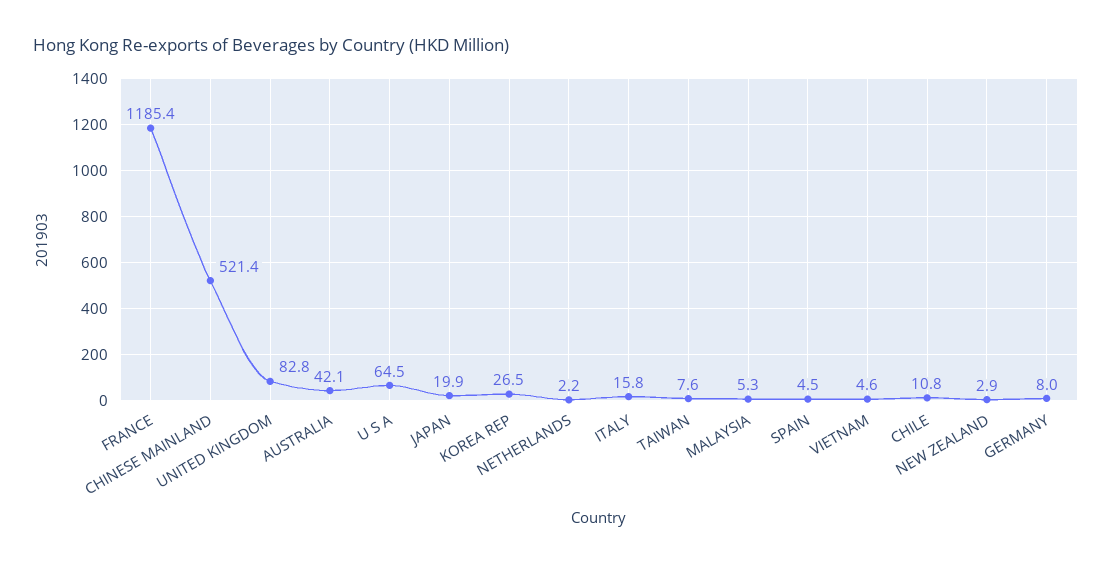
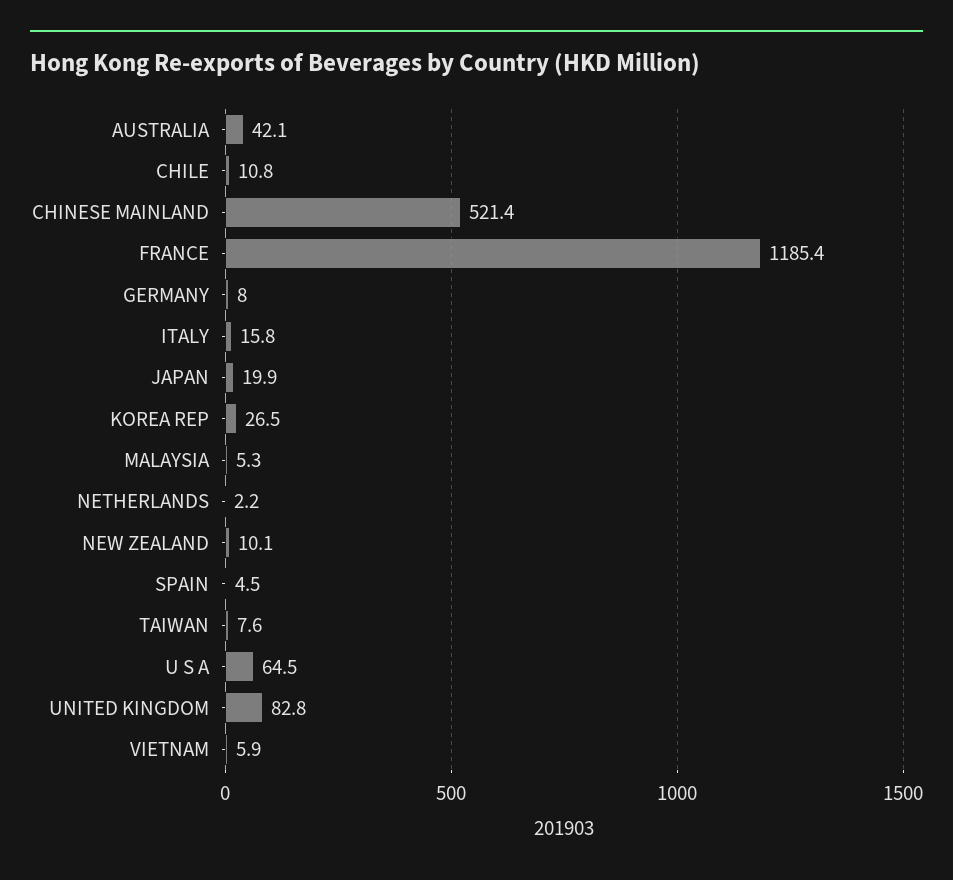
  {
    "FRANCE": 1185.4,
    "CHINESE MAINLAND": 521.4,
    "UNITED KINGDOM": 82.8,
    "AUSTRALIA": 42.1,
    "U S A": 64.5,
    "JAPAN": 19.9,
    "KOREA REP": 26.5,
    "NETHERLANDS": 2.2,
    "ITALY": 15.8,
    "TAIWAN": 7.6,
    "MALAYSIA": 5.3,
    "SPAIN": 4.5,
-   "VIETNAM": 4.6,
+   "VIETNAM": 5.9,
    "CHILE": 10.8,
-   "NEW ZEALAND": 2.9,
+   "NEW ZEALAND": 10.1,
    "GERMANY": 8
  }

